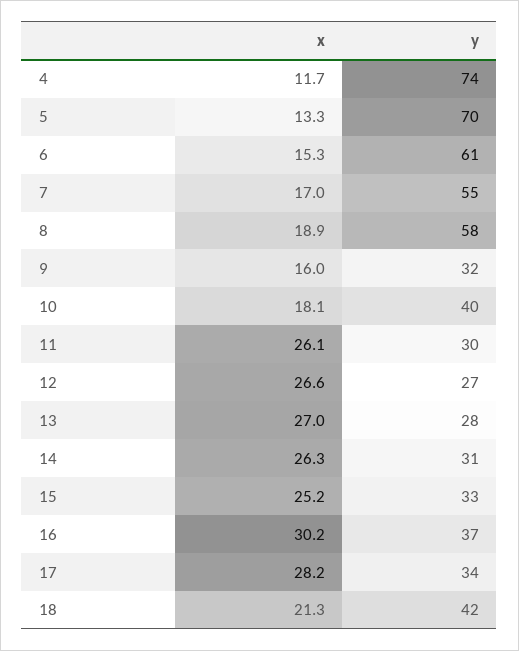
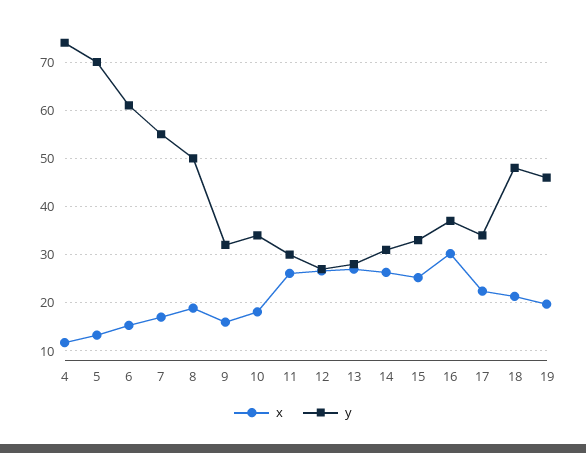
  {
    "x": {
      "4": 11.7,
      "5": 13.3,
      "6": 15.3,
      "7": 17,
      "8": 18.9,
      "9": 16,
      "10": 18.1,
      "11": 26.1,
      "12": 26.6,
      "13": 27,
      "14": 26.3,
      "15": 25.2,
      "16": 30.2,
-     "17": 28.2,
+     "17": 22,
-     "18": 21.3
+     "18": 21.3,
+     "19": 20
    },
    "y": {
      "4": 74,
      "5": 70,
      "6": 61,
      "7": 55,
-     "8": 58,
+     "8": 50,
      "9": 32,
-     "10": 40,
+     "10": 34,
      "11": 30,
      "12": 27,
      "13": 28,
      "14": 31,
      "15": 33,
      "16": 37,
      "17": 34,
-     "18": 42
+     "18": 48,
+     "19": 46
    }
  }

